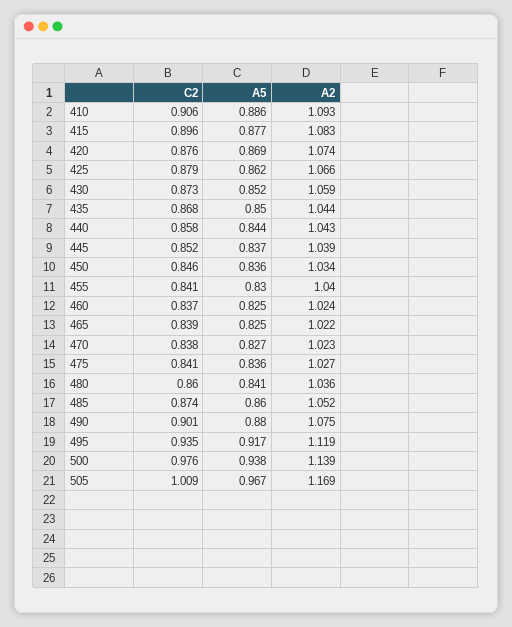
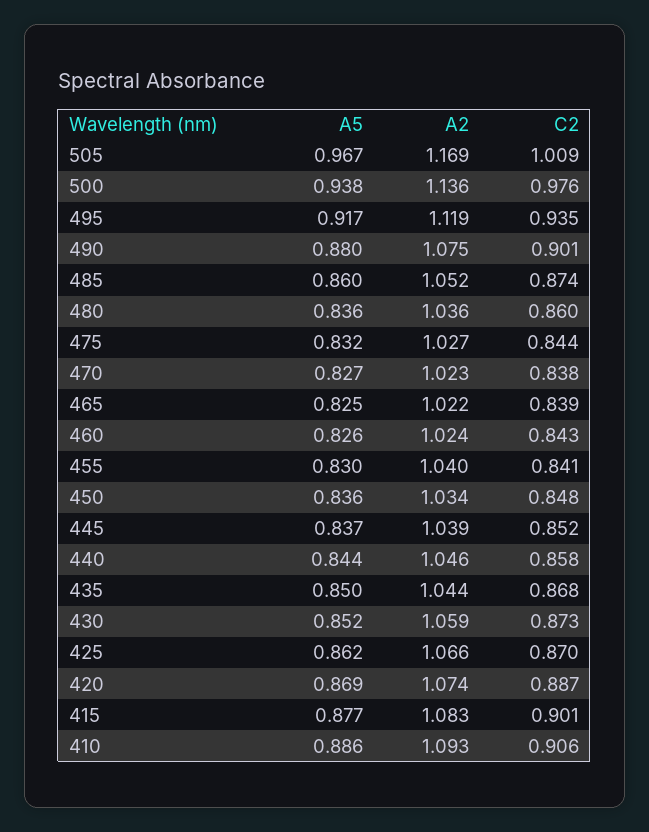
  {
    "C2": {
      "410": 0.906,
-     "415": 0.896,
+     "415": 0.901,
-     "420": 0.876,
+     "420": 0.887,
-     "425": 0.879,
+     "425": 0.87,
      "430": 0.873,
      "435": 0.868,
      "440": 0.858,
      "445": 0.852,
-     "450": 0.846,
+     "450": 0.848,
      "455": 0.841,
-     "460": 0.837,
+     "460": 0.843,
      "465": 0.839,
      "470": 0.838,
-     "475": 0.841,
+     "475": 0.844,
      "480": 0.86,
      "485": 0.874,
      "490": 0.901,
      "495": 0.935,
      "500": 0.976,
      "505": 1.009
    },
    "A5": {
      "410": 0.886,
      "415": 0.877,
      "420": 0.869,
      "425": 0.862,
      "430": 0.852,
      "435": 0.85,
      "440": 0.844,
      "445": 0.837,
      "450": 0.836,
      "455": 0.83,
-     "460": 0.825,
+     "460": 0.826,
      "465": 0.825,
      "470": 0.827,
-     "475": 0.836,
+     "475": 0.832,
-     "480": 0.841,
+     "480": 0.836,
      "485": 0.86,
      "490": 0.88,
      "495": 0.917,
      "500": 0.938,
      "505": 0.967
    },
    "A2": {
      "410": 1.093,
      "415": 1.083,
      "420": 1.074,
      "425": 1.066,
      "430": 1.059,
      "435": 1.044,
-     "440": 1.043,
+     "440": 1.046,
      "445": 1.039,
      "450": 1.034,
      "455": 1.04,
      "460": 1.024,
      "465": 1.022,
      "470": 1.023,
      "475": 1.027,
      "480": 1.036,
      "485": 1.052,
      "490": 1.075,
      "495": 1.119,
-     "500": 1.139,
+     "500": 1.136,
      "505": 1.169
    }
  }

